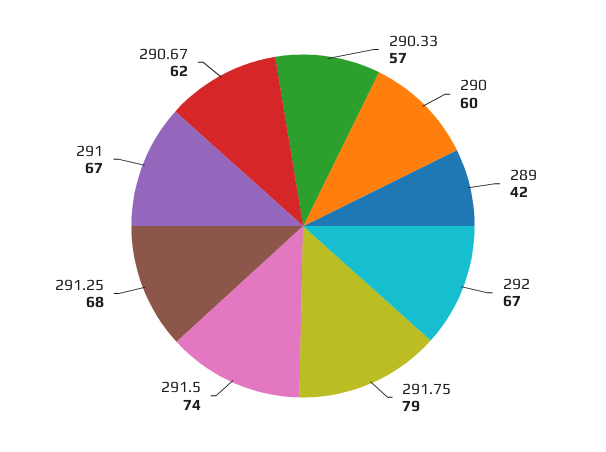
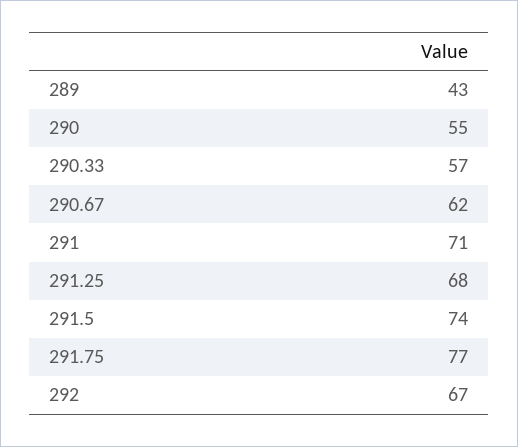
  {
    "290.33": 57,
-   "290": 60,
+   "290": 55,
-   "289": 42,
+   "289": 43,
    "292": 67,
-   "291.75": 79,
+   "291.75": 77,
    "291.5": 74,
    "291.25": 68,
-   "291": 67,
+   "291": 71,
    "290.67": 62
  }

